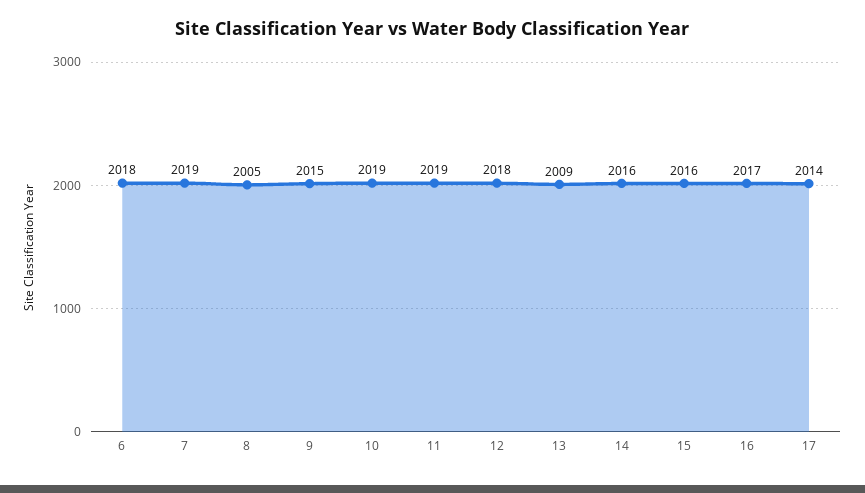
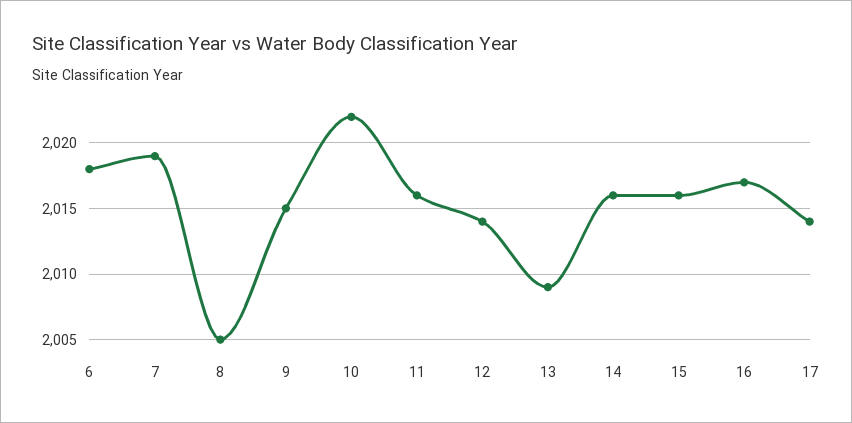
  {
    "6": 2018,
    "7": 2019,
    "8": 2005,
    "9": 2015,
-   "10": 2019,
+   "10": 2022,
-   "11": 2019,
+   "11": 2016,
-   "12": 2018,
+   "12": 2014,
    "13": 2009,
    "14": 2016,
    "15": 2016,
    "16": 2017,
    "17": 2014
  }

